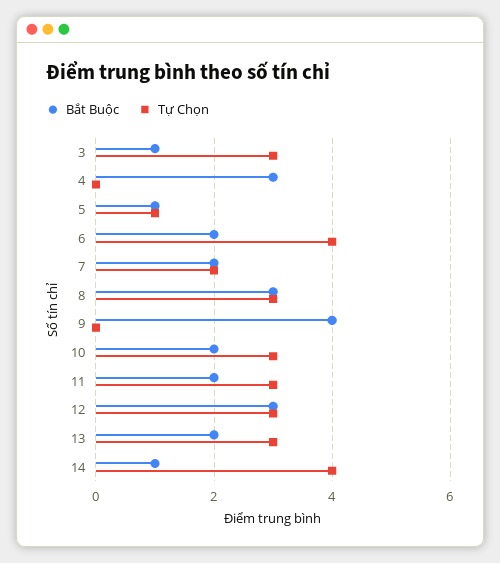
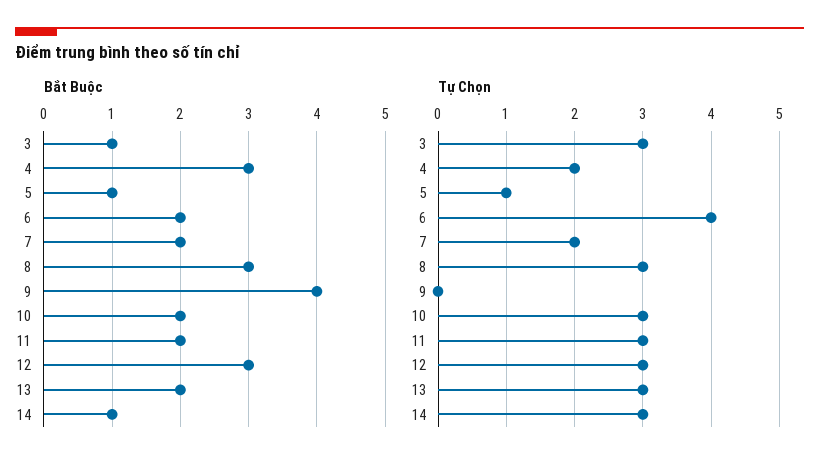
  {
    "Bắt Buộc": {
      "3": 1,
      "4": 3,
      "5": 1,
      "6": 2,
      "7": 2,
      "8": 3,
      "9": 4,
      "10": 2,
      "11": 2,
      "12": 3,
      "13": 2,
      "14": 1
    },
    "Tự Chọn": {
      "3": 3,
-     "4": 0,
+     "4": 2,
      "5": 1,
      "6": 4,
      "7": 2,
      "8": 3,
      "9": 0,
      "10": 3,
      "11": 3,
      "12": 3,
      "13": 3,
-     "14": 4
+     "14": 3
    }
  }

